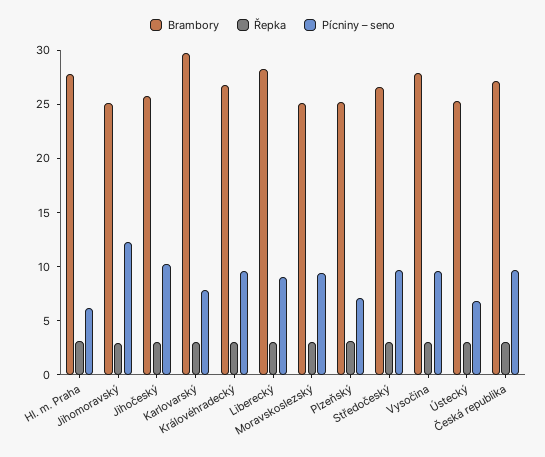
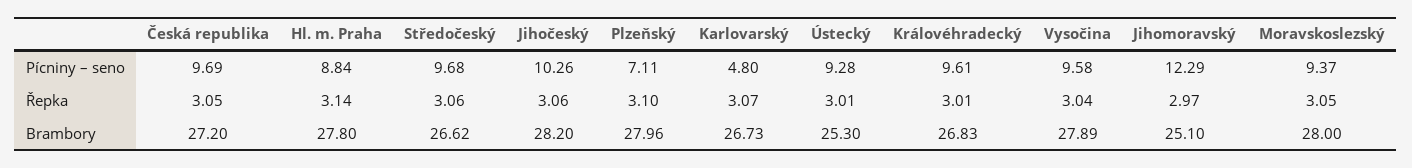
  {
    "Brambory": {
      "Hl. m. Praha": 27.8,
      "Jihomoravský": 25.1,
-     "Jihočeský": 26,
+     "Jihočeský": 28.2,
-     "Karlovarský": 30,
+     "Karlovarský": 26.73,
      "Královéhradecký": 26.83,
-     "Liberecký": 28,
-     "Moravskoslezský": 25,
+     "Moravskoslezský": 28,
-     "Plzeňský": 25,
+     "Plzeňský": 27.96,
      "Středočeský": 26.62,
      "Vysočina": 27.89,
      "Ústecký": 25.3,
      "Česká republika": 27.2
    },
    "Řepka": {
      "Hl. m. Praha": 3.14,
      "Jihomoravský": 2.97,
      "Jihočeský": 3.06,
      "Karlovarský": 3.07,
      "Královéhradecký": 3.01,
-     "Liberecký": 3,
      "Moravskoslezský": 3.05,
      "Plzeňský": 3.1,
      "Středočeský": 3.06,
      "Vysočina": 3.04,
      "Ústecký": 3.01,
      "Česká republika": 3.05
    },
    "Pícniny – seno": {
-     "Hl. m. Praha": 6,
+     "Hl. m. Praha": 8.84,
      "Jihomoravský": 12.29,
      "Jihočeský": 10.26,
-     "Karlovarský": 8,
+     "Karlovarský": 4.8,
      "Královéhradecký": 9.61,
-     "Liberecký": 9,
      "Moravskoslezský": 9.37,
      "Plzeňský": 7.11,
      "Středočeský": 9.68,
      "Vysočina": 9.58,
-     "Ústecký": 7,
+     "Ústecký": 9.28,
      "Česká republika": 9.69
    }
  }

